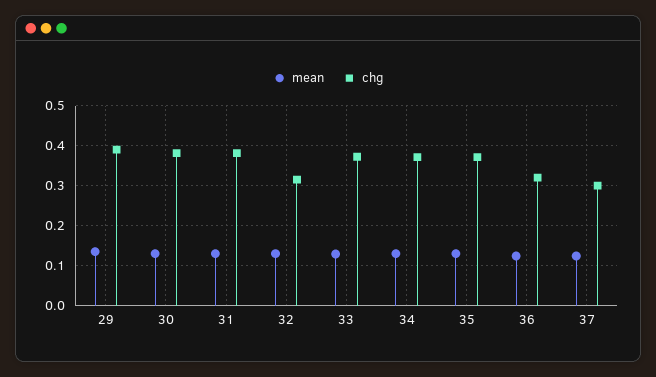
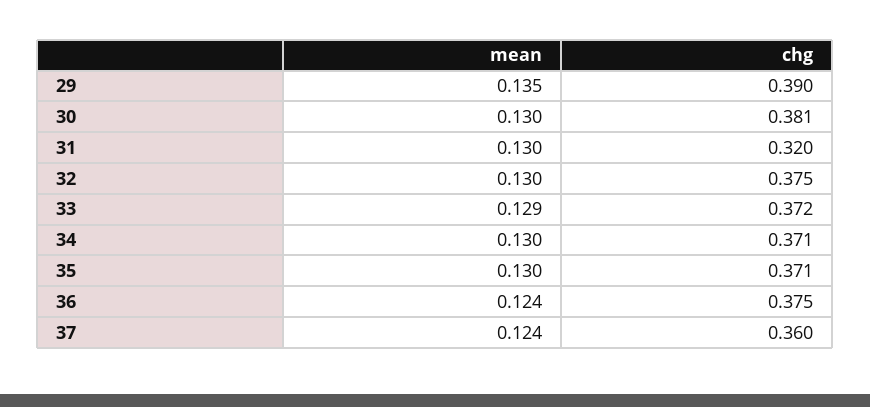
  {
    "mean": {
      "29": 0.135,
      "30": 0.13,
      "31": 0.13,
      "32": 0.13,
      "33": 0.129,
      "34": 0.13,
      "35": 0.13,
      "36": 0.124,
      "37": 0.124
    },
    "chg": {
      "29": 0.39,
      "30": 0.381,
-     "31": 0.38,
+     "31": 0.32,
-     "32": 0.32,
+     "32": 0.375,
      "33": 0.372,
      "34": 0.371,
      "35": 0.371,
-     "36": 0.32,
+     "36": 0.375,
-     "37": 0.3
+     "37": 0.36
    }
  }

